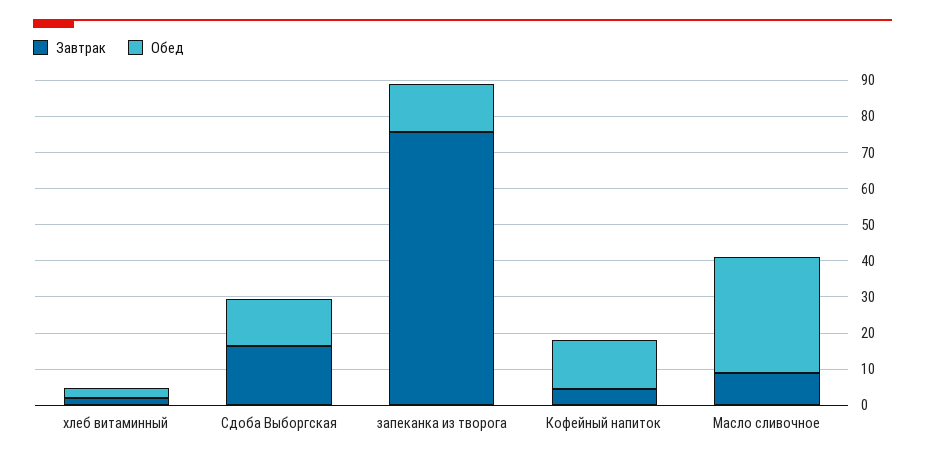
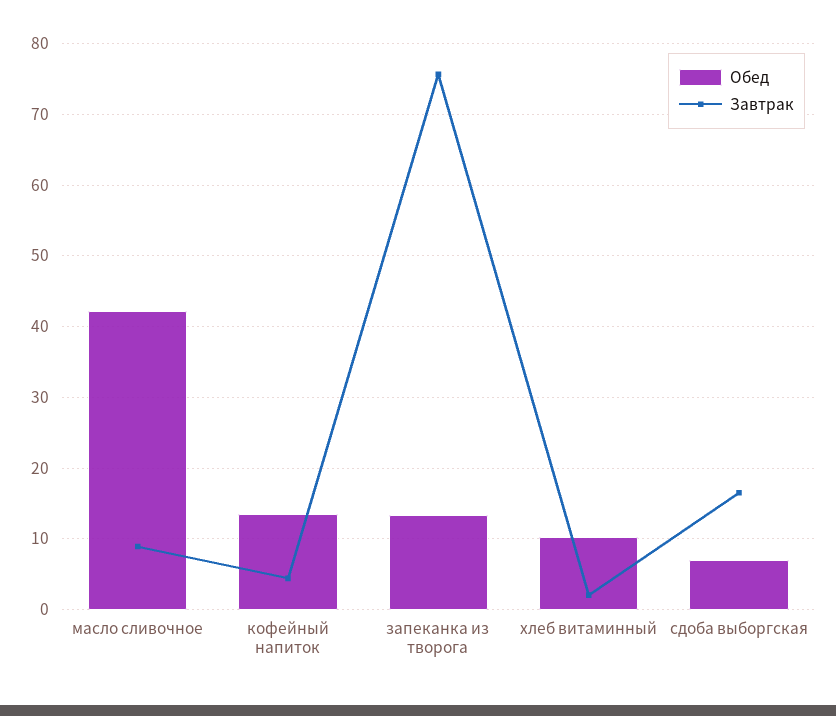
  {
    "Завтрак": {
      "хлеб витаминный": 2,
      "Сдоба Выборгская": 17,
      "запеканка из творога": 76,
      "Кофейный напиток": 4,
      "Масло сливочное": 9
    },
    "Обед": {
-     "хлеб витаминный": 2.5,
+     "хлеб витаминный": 10,
-     "Сдоба Выборгская": 12.5,
+     "Сдоба Выборгская": 7,
      "запеканка из творога": 13,
      "Кофейный напиток": 14,
-     "Масло сливочное": 32.5
+     "Масло сливочное": 42
    }
  }

